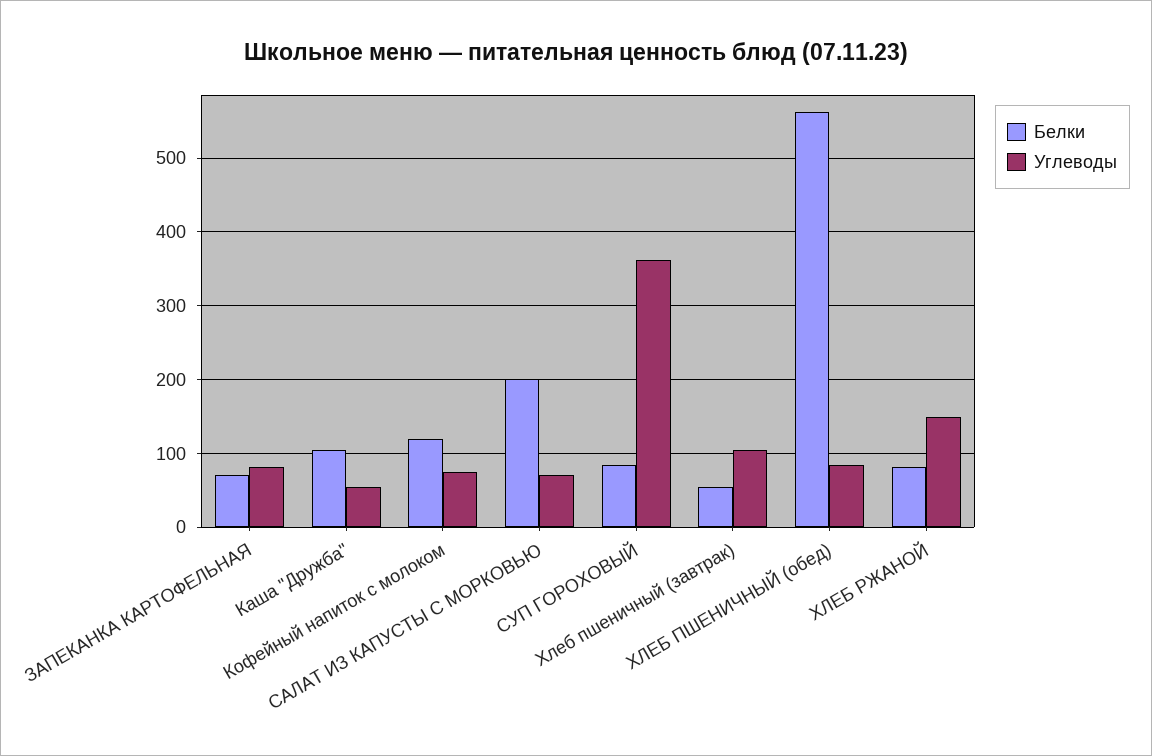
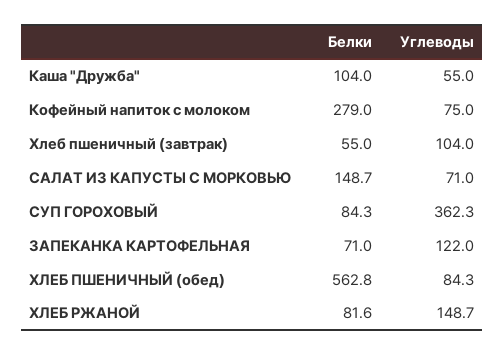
  {
    "Белки": {
      "ЗАПЕКАНКА КАРТОФЕЛЬНАЯ": 71,
      "Каша \"Дружба\"": 104,
-     "Кофейный напиток с молоком": 120,
+     "Кофейный напиток с молоком": 279,
-     "САЛАТ ИЗ КАПУСТЫ С МОРКОВЬЮ": 200,
+     "САЛАТ ИЗ КАПУСТЫ С МОРКОВЬЮ": 148.7,
      "СУП ГОРОХОВЫЙ": 84.3,
      "Хлеб пшеничный (завтрак)": 55,
      "ХЛЕБ ПШЕНИЧНЫЙ (обед)": 562.8,
      "ХЛЕБ РЖАНОЙ": 81.6
    },
    "Углеводы": {
-     "ЗАПЕКАНКА КАРТОФЕЛЬНАЯ": 80,
+     "ЗАПЕКАНКА КАРТОФЕЛЬНАЯ": 122,
      "Каша \"Дружба\"": 55,
      "Кофейный напиток с молоком": 75,
      "САЛАТ ИЗ КАПУСТЫ С МОРКОВЬЮ": 71,
      "СУП ГОРОХОВЫЙ": 362.3,
      "Хлеб пшеничный (завтрак)": 104,
      "ХЛЕБ ПШЕНИЧНЫЙ (обед)": 84.3,
      "ХЛЕБ РЖАНОЙ": 148.7
    }
  }

